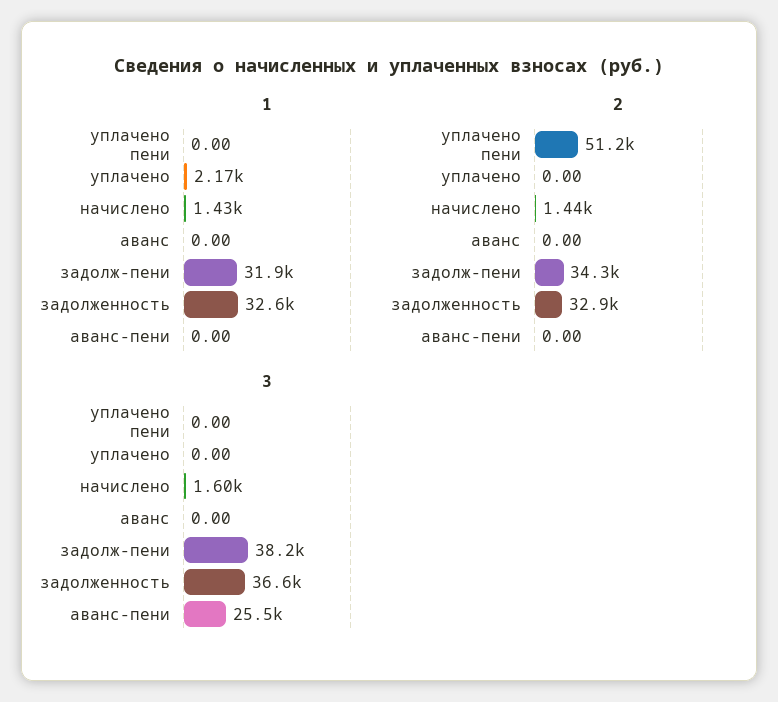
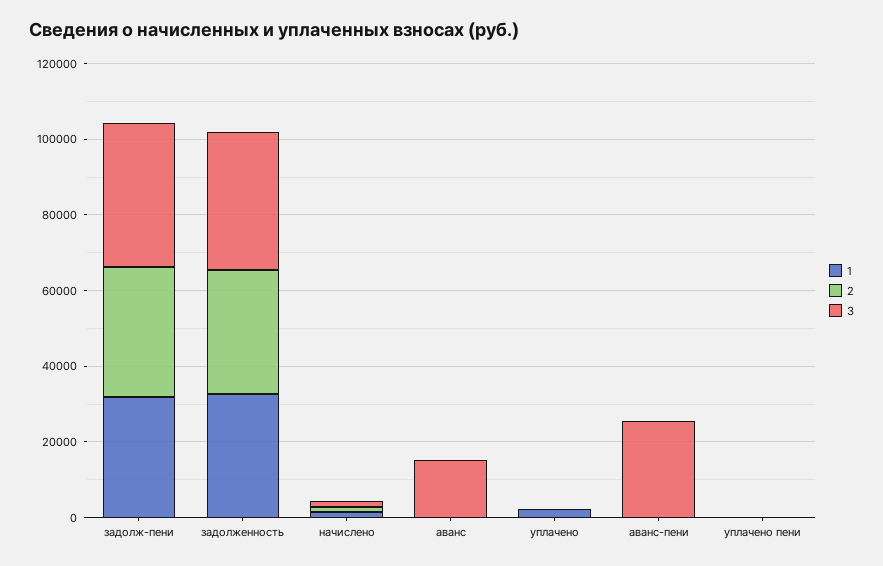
  {
    "1": {
      "уплачено пени": 0,
      "уплачено": 2170,
      "начислено": 1430,
      "аванс": 0,
      "задолж-пени": 31900,
      "задолженность": 32600,
      "аванс-пени": 0
    },
    "2": {
-     "уплачено пени": 51200,
+     "уплачено пени": 0,
      "уплачено": 0,
      "начислено": 1440,
      "аванс": 0,
      "задолж-пени": 34300,
      "задолженность": 32900,
      "аванс-пени": 0
    },
    "3": {
      "уплачено пени": 0,
      "уплачено": 0,
      "начислено": 1600,
-     "аванс": 0,
+     "аванс": 15000,
      "задолж-пени": 38200,
      "задолженность": 36600,
      "аванс-пени": 25500
    }
  }

